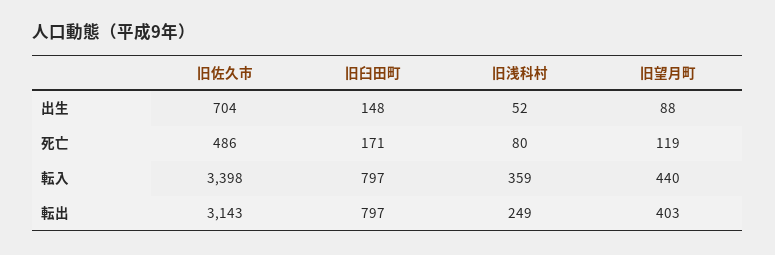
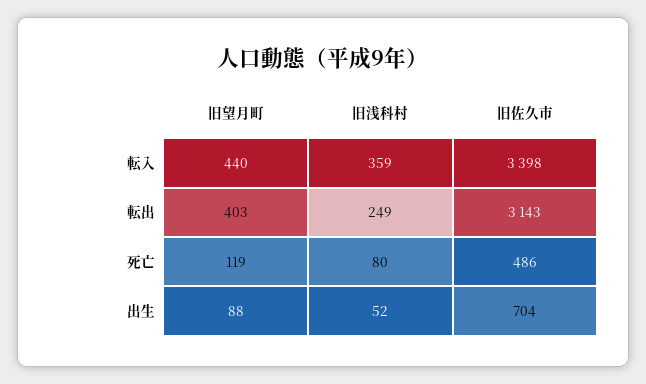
  {
    "旧佐久市": {
      "出生": 704,
      "死亡": 486,
      "転入": 3398,
      "転出": 3143
    },
-   "旧臼田町": {
-     "出生": 148,
-     "死亡": 171,
-     "転入": 797,
-     "転出": 797
-   },
    "旧浅科村": {
      "出生": 52,
      "死亡": 80,
      "転入": 359,
      "転出": 249
    },
    "旧望月町": {
      "出生": 88,
      "死亡": 119,
      "転入": 440,
      "転出": 403
    }
  }

